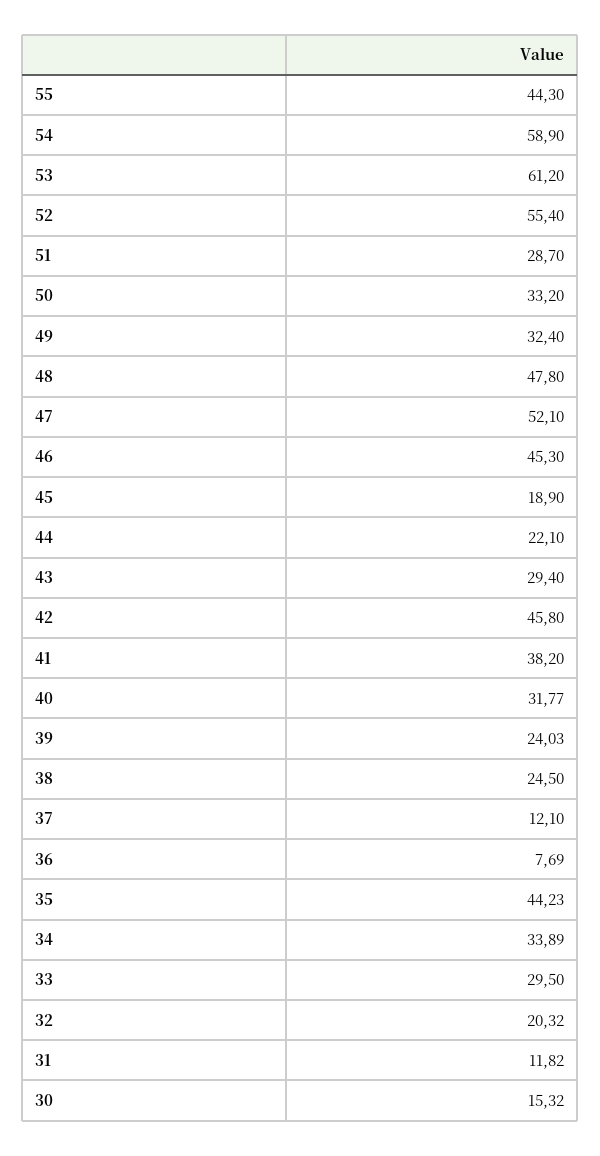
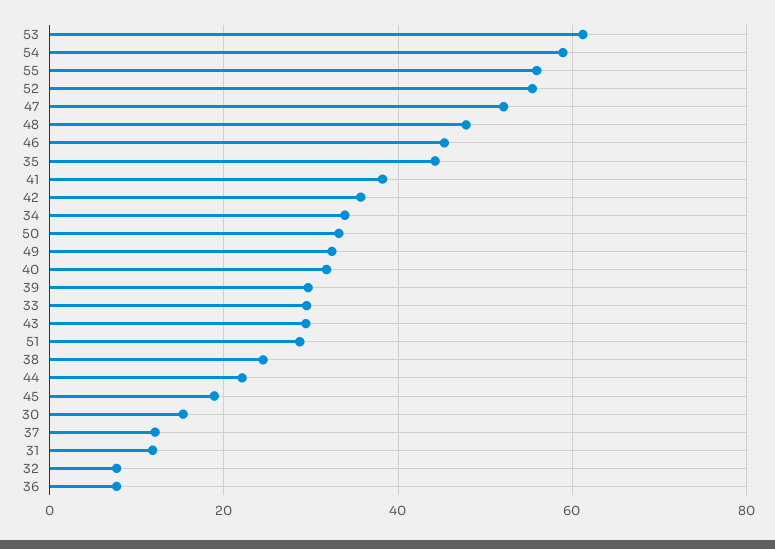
  {
-   "55": 44.3,
+   "55": 56,
    "54": 58.9,
    "53": 61.2,
    "52": 55.4,
    "51": 28.7,
    "50": 33.2,
    "49": 32.4,
    "48": 47.8,
    "47": 52.1,
    "46": 45.3,
    "45": 18.9,
    "44": 22.1,
    "43": 29.4,
-   "42": 45.8,
+   "42": 36,
    "41": 38.2,
    "40": 31.77,
-   "39": 24.03,
+   "39": 30,
    "38": 24.5,
    "37": 12.1,
    "36": 7.69,
    "35": 44.23,
    "34": 33.89,
    "33": 29.5,
-   "32": 20.32,
+   "32": 8,
    "31": 11.82,
    "30": 15.32
  }

